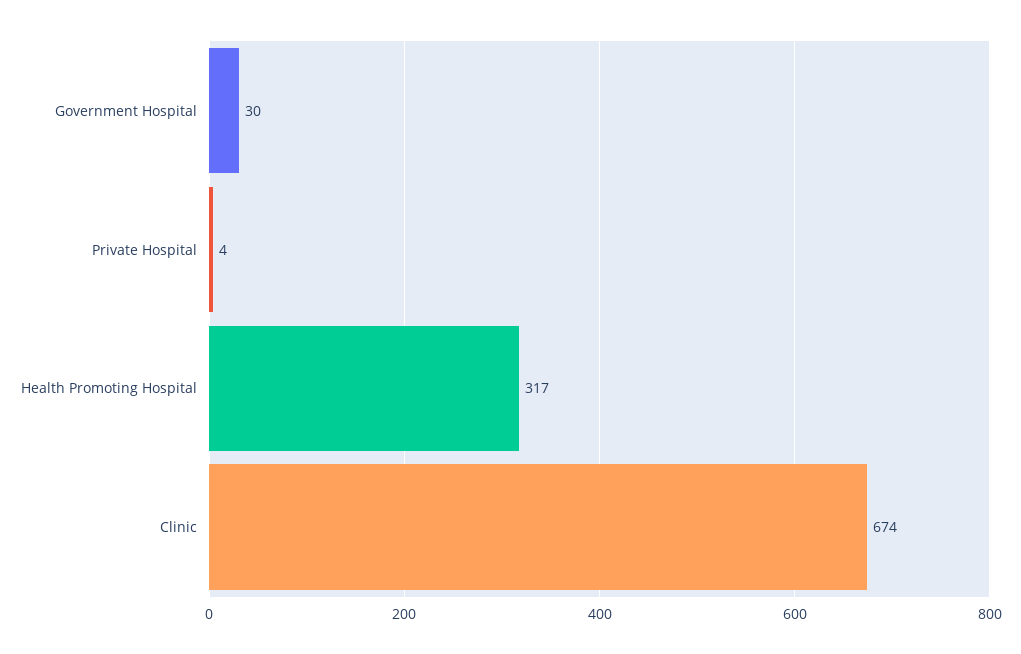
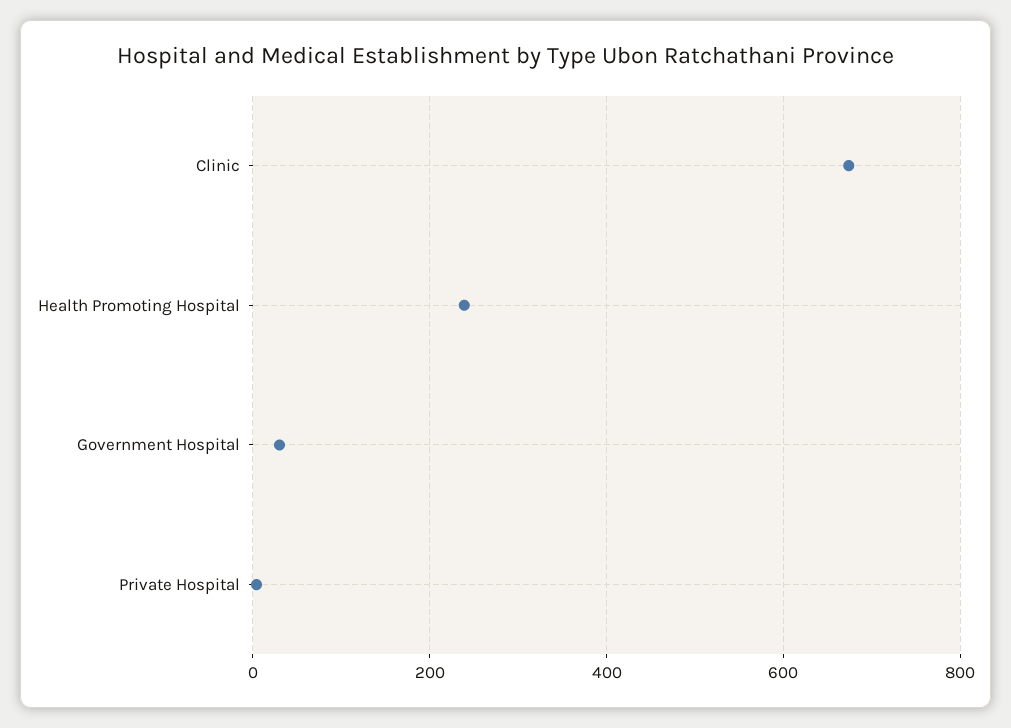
  {
    "Government Hospital": 30,
    "Private Hospital": 4,
-   "Health Promoting Hospital": 317,
+   "Health Promoting Hospital": 240,
    "Clinic": 674
  }

